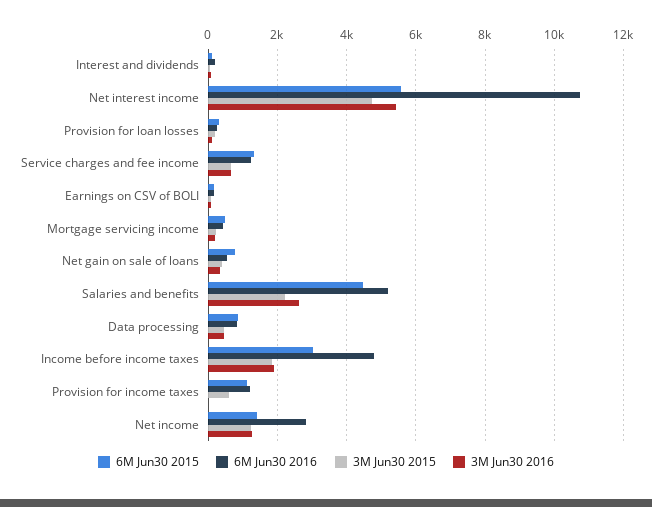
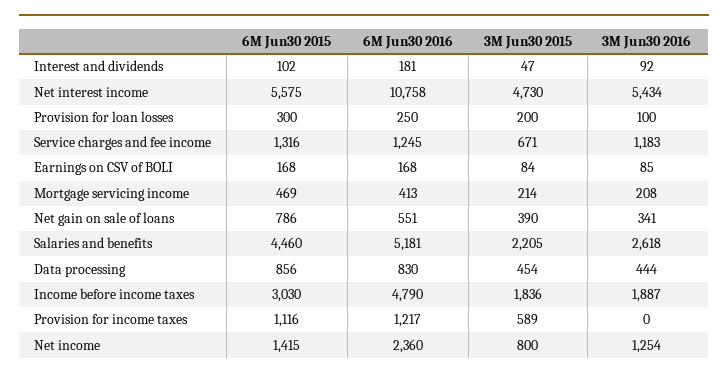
  {
    "6M Jun30 2015": {
      "Interest and dividends": 102,
      "Net interest income": 5575,
      "Provision for loan losses": 300,
      "Service charges and fee income": 1316,
      "Earnings on CSV of BOLI": 168,
      "Mortgage servicing income": 469,
      "Net gain on sale of loans": 786,
      "Salaries and benefits": 4460,
      "Data processing": 856,
      "Income before income taxes": 3030,
      "Provision for income taxes": 1116,
      "Net income": 1415
    },
    "6M Jun30 2016": {
      "Interest and dividends": 181,
      "Net interest income": 10758,
      "Provision for loan losses": 250,
      "Service charges and fee income": 1245,
      "Earnings on CSV of BOLI": 168,
      "Mortgage servicing income": 413,
      "Net gain on sale of loans": 551,
      "Salaries and benefits": 5181,
      "Data processing": 830,
      "Income before income taxes": 4790,
      "Provision for income taxes": 1217,
-     "Net income": 2800
+     "Net income": 2360
    },
    "3M Jun30 2015": {
      "Interest and dividends": 47,
      "Net interest income": 4730,
      "Provision for loan losses": 200,
      "Service charges and fee income": 671,
      "Earnings on CSV of BOLI": 84,
      "Mortgage servicing income": 214,
      "Net gain on sale of loans": 390,
      "Salaries and benefits": 2205,
      "Data processing": 454,
      "Income before income taxes": 1836,
      "Provision for income taxes": 589,
-     "Net income": 1200
+     "Net income": 800
    },
    "3M Jun30 2016": {
      "Interest and dividends": 92,
      "Net interest income": 5434,
      "Provision for loan losses": 100,
-     "Service charges and fee income": 600,
+     "Service charges and fee income": 1183,
      "Earnings on CSV of BOLI": 85,
      "Mortgage servicing income": 208,
      "Net gain on sale of loans": 341,
      "Salaries and benefits": 2618,
      "Data processing": 444,
      "Income before income taxes": 1887,
      "Provision for income taxes": 0,
      "Net income": 1254
    }
  }

